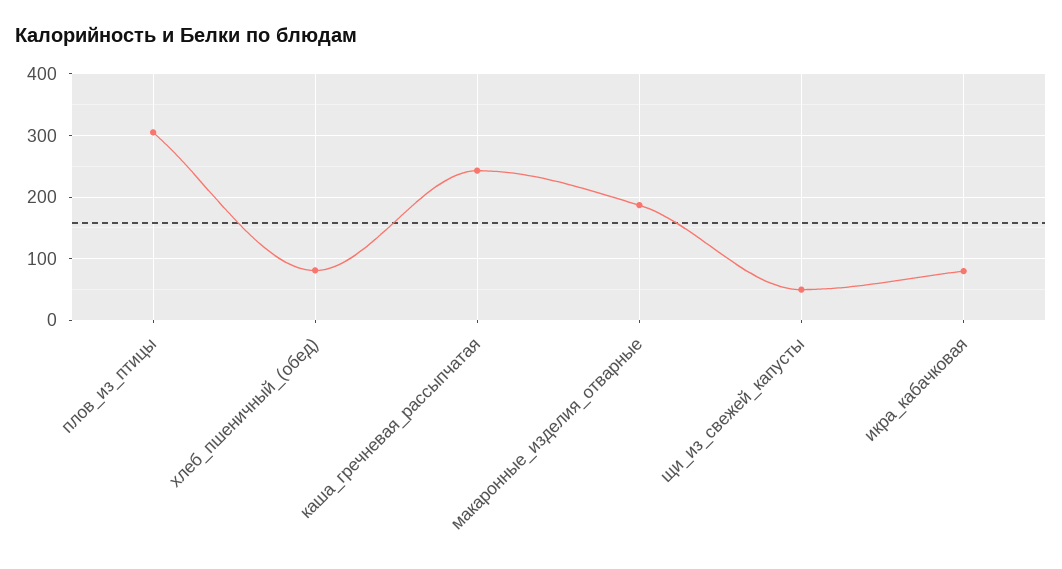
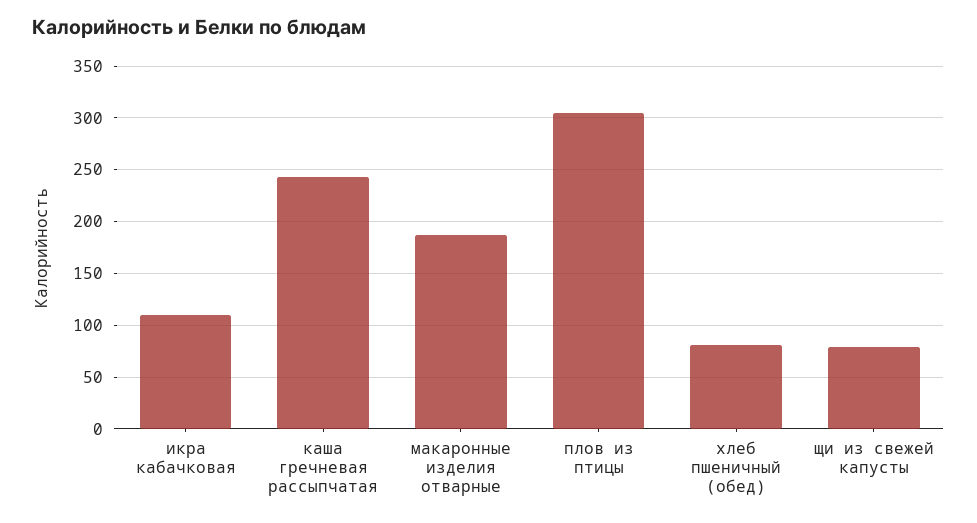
  {
    "плов_из_птицы": 310,
    "хлеб_пшеничный_(обед)": 80,
    "каша_гречневая_рассыпчатая": 240,
    "макаронные_изделия_отварные": 190,
-   "щи_из_свежей_капусты": 50,
+   "щи_из_свежей_капусты": 80,
-   "икра_кабачковая": 80
+   "икра_кабачковая": 110
  }

